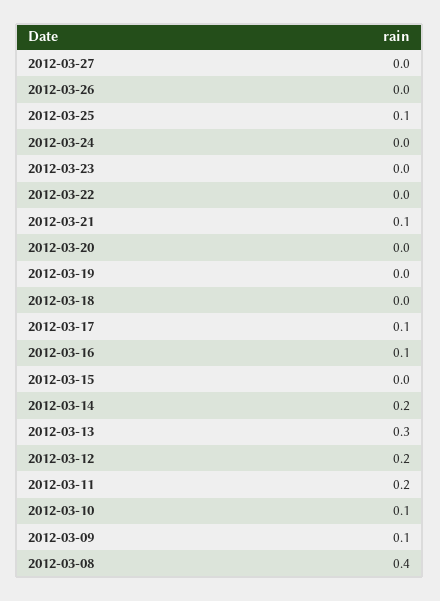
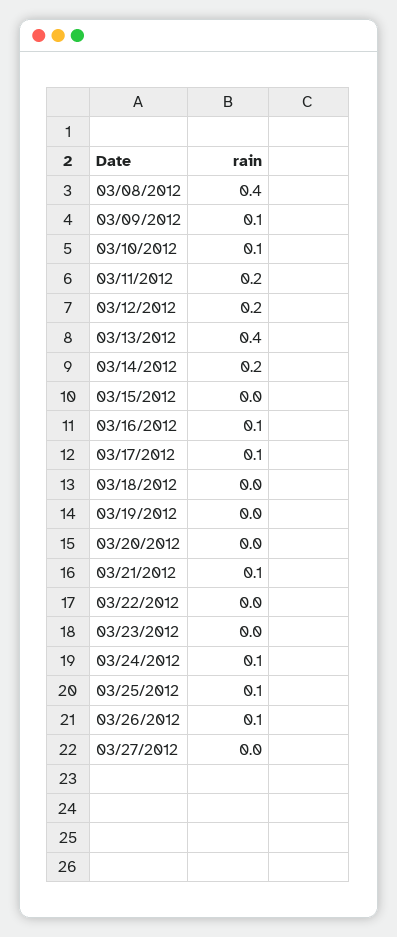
  {
    "2012-03-27": 0,
-   "2012-03-26": 0,
+   "2012-03-26": 0.1,
    "2012-03-25": 0.1,
-   "2012-03-24": 0,
+   "2012-03-24": 0.1,
    "2012-03-23": 0,
    "2012-03-22": 0,
    "2012-03-21": 0.1,
    "2012-03-20": 0,
    "2012-03-19": 0,
    "2012-03-18": 0,
    "2012-03-17": 0.1,
    "2012-03-16": 0.1,
    "2012-03-15": 0,
    "2012-03-14": 0.2,
-   "2012-03-13": 0.3,
+   "2012-03-13": 0.4,
    "2012-03-12": 0.2,
    "2012-03-11": 0.2,
    "2012-03-10": 0.1,
    "2012-03-09": 0.1,
    "2012-03-08": 0.4
  }

